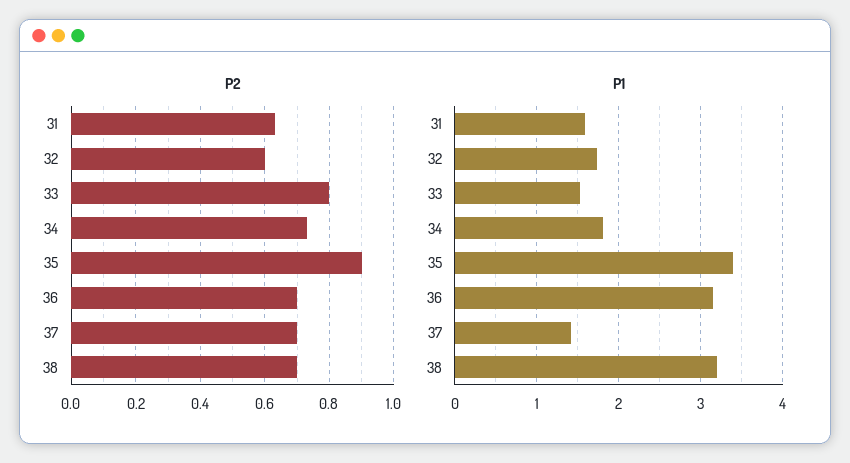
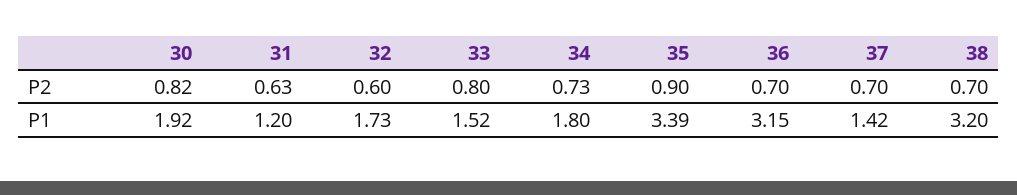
  {
    "P2": {
      "31": 0.63,
      "32": 0.6,
      "33": 0.8,
      "34": 0.73,
      "35": 0.9,
      "36": 0.7,
      "37": 0.7,
-     "38": 0.7
+     "38": 0.7,
+     "30": 0.82
    },
    "P1": {
-     "31": 1.6,
+     "31": 1.2,
      "32": 1.73,
      "33": 1.52,
      "34": 1.8,
      "35": 3.39,
      "36": 3.15,
      "37": 1.42,
-     "38": 3.2
+     "38": 3.2,
+     "30": 1.92
    }
  }

